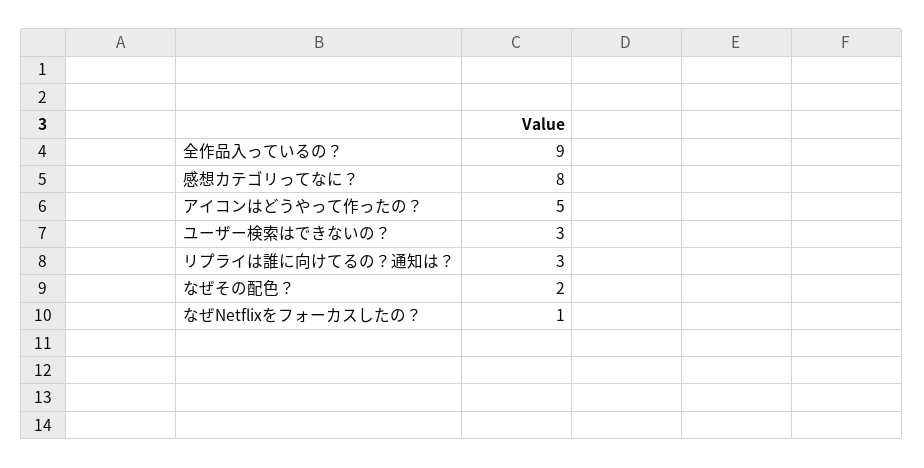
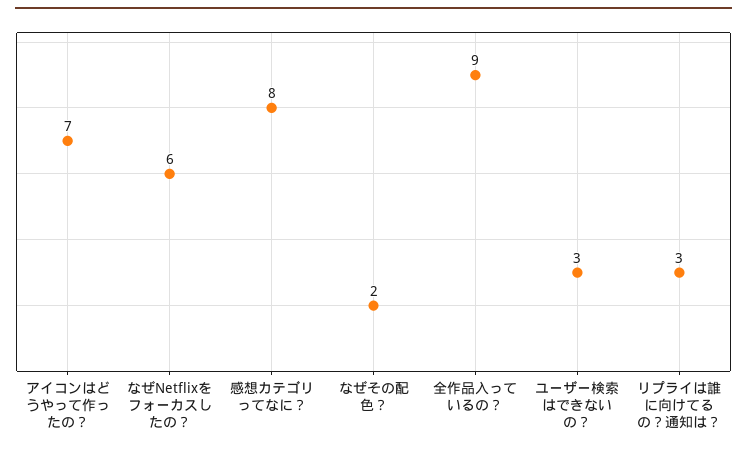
  {
    "全作品入っているの？": 9,
    "感想カテゴリってなに？": 8,
-   "アイコンはどうやって作ったの？": 5,
+   "アイコンはどうやって作ったの？": 7,
    "ユーザー検索はできないの？": 3,
    "リプライは誰に向けてるの？通知は？": 3,
    "なぜその配色？": 2,
-   "なぜNetflixをフォーカスしたの？": 1
+   "なぜNetflixをフォーカスしたの？": 6
  }

